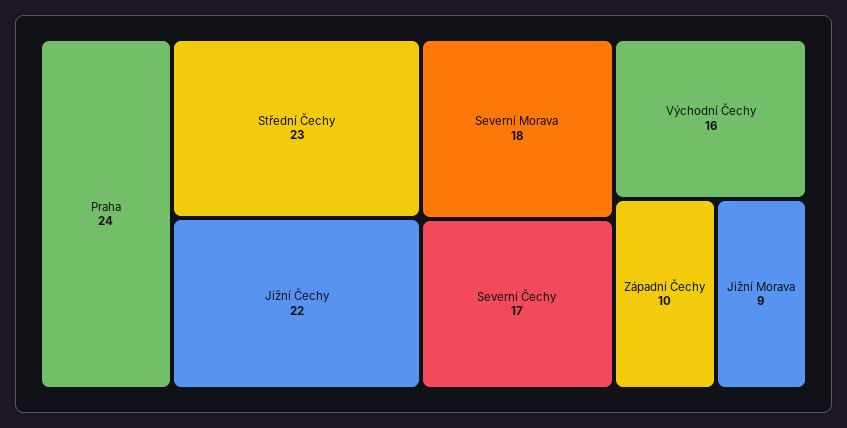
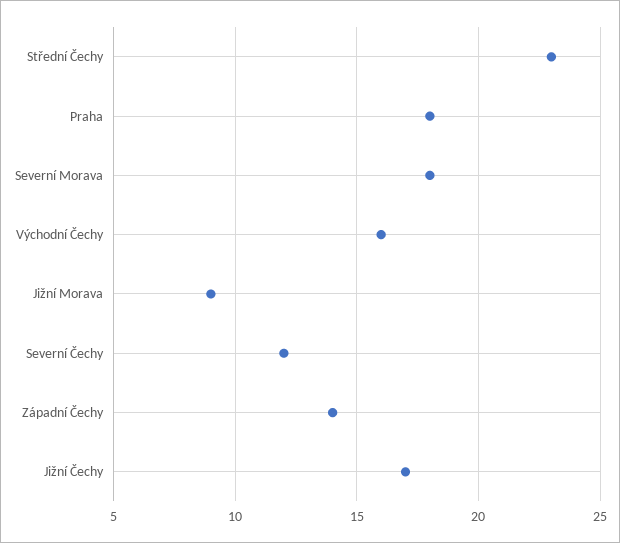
  {
-   "Praha": 24,
+   "Praha": 18,
    "Střední Čechy": 23,
-   "Jižní Čechy": 22,
+   "Jižní Čechy": 17,
    "Severní Morava": 18,
-   "Severní Čechy": 17,
+   "Severní Čechy": 12,
    "Východní Čechy": 16,
-   "Západní Čechy": 10,
+   "Západní Čechy": 14,
    "Jižní Morava": 9
  }

